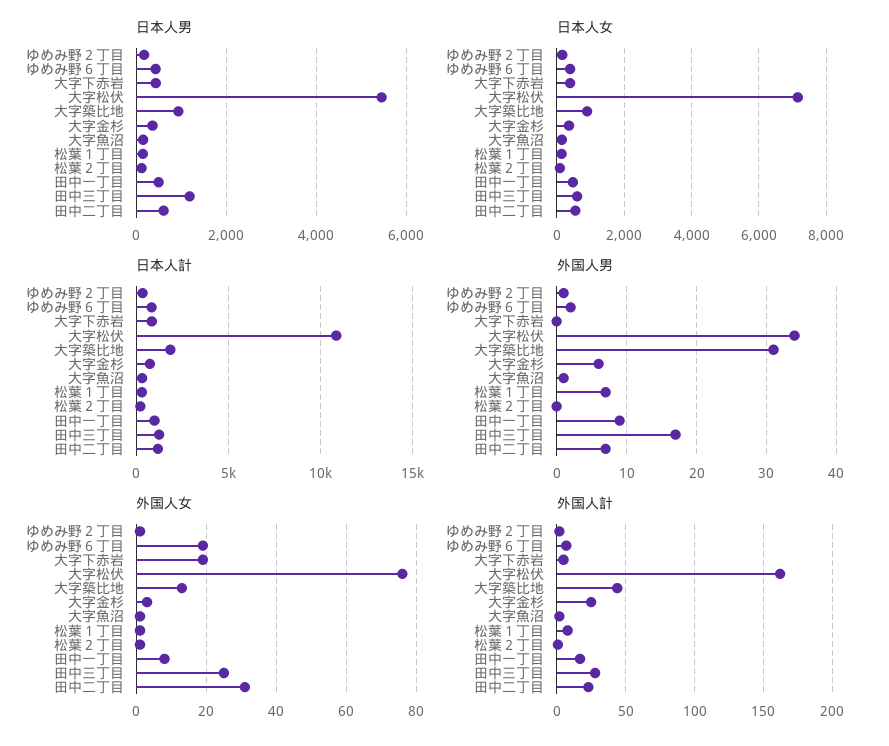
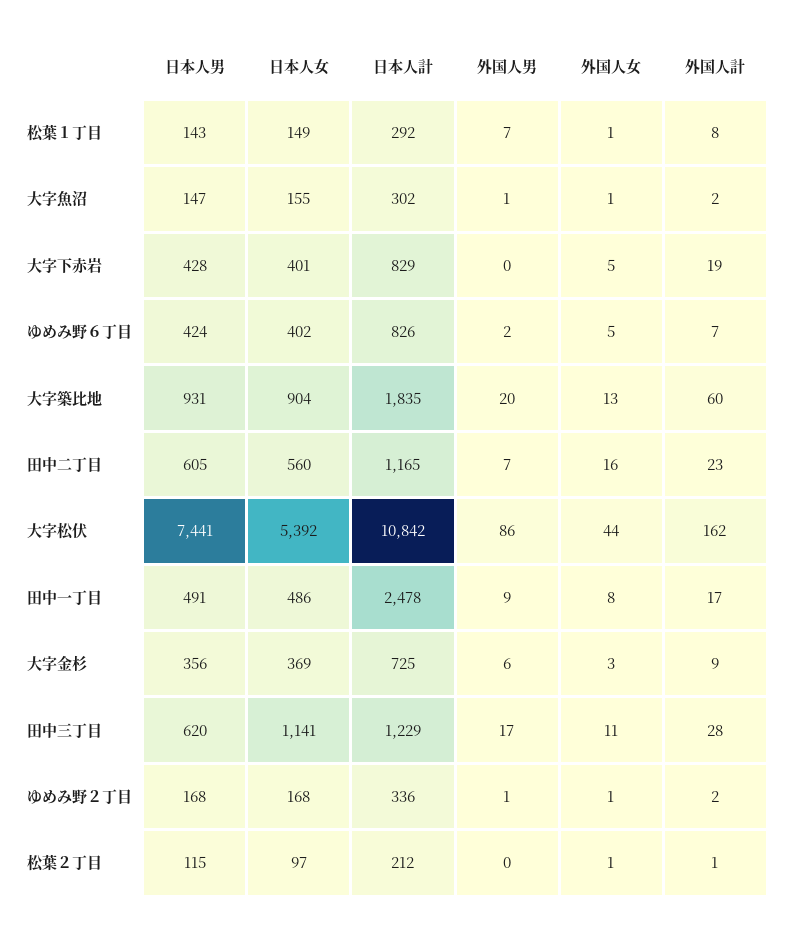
  {
    "日本人男": {
      "ゆめみ野２丁目": 168,
      "ゆめみ野６丁目": 424,
      "大字下赤岩": 428,
-     "大字松伏": 5400,
+     "大字松伏": 7441,
      "大字築比地": 931,
      "大字金杉": 356,
      "大字魚沼": 147,
      "松葉１丁目": 143,
      "松葉２丁目": 115,
      "田中一丁目": 491,
-     "田中三丁目": 1200,
+     "田中三丁目": 620,
      "田中二丁目": 605
    },
    "日本人女": {
      "ゆめみ野２丁目": 168,
      "ゆめみ野６丁目": 402,
      "大字下赤岩": 401,
-     "大字松伏": 7200,
+     "大字松伏": 5392,
      "大字築比地": 904,
      "大字金杉": 369,
      "大字魚沼": 155,
      "松葉１丁目": 149,
      "松葉２丁目": 97,
      "田中一丁目": 486,
-     "田中三丁目": 600,
+     "田中三丁目": 1141,
      "田中二丁目": 560
    },
    "日本人計": {
      "ゆめみ野２丁目": 336,
      "ゆめみ野６丁目": 826,
      "大字下赤岩": 829,
      "大字松伏": 10842,
      "大字築比地": 1835,
      "大字金杉": 725,
      "大字魚沼": 302,
      "松葉１丁目": 292,
      "松葉２丁目": 212,
-     "田中一丁目": 1000,
+     "田中一丁目": 2478,
      "田中三丁目": 1229,
      "田中二丁目": 1165
    },
    "外国人男": {
      "ゆめみ野２丁目": 1,
      "ゆめみ野６丁目": 2,
      "大字下赤岩": 0,
-     "大字松伏": 34,
+     "大字松伏": 86,
-     "大字築比地": 31,
+     "大字築比地": 20,
      "大字金杉": 6,
      "大字魚沼": 1,
      "松葉１丁目": 7,
      "松葉２丁目": 0,
      "田中一丁目": 9,
      "田中三丁目": 17,
      "田中二丁目": 7
    },
    "外国人女": {
      "ゆめみ野２丁目": 1,
-     "ゆめみ野６丁目": 20,
+     "ゆめみ野６丁目": 5,
-     "大字下赤岩": 20,
+     "大字下赤岩": 5,
-     "大字松伏": 75,
+     "大字松伏": 44,
      "大字築比地": 13,
      "大字金杉": 3,
      "大字魚沼": 1,
      "松葉１丁目": 1,
      "松葉２丁目": 1,
      "田中一丁目": 8,
-     "田中三丁目": 25,
+     "田中三丁目": 11,
-     "田中二丁目": 30
+     "田中二丁目": 16
    },
    "外国人計": {
      "ゆめみ野２丁目": 2,
      "ゆめみ野６丁目": 7,
-     "大字下赤岩": 5,
+     "大字下赤岩": 19,
      "大字松伏": 162,
-     "大字築比地": 45,
+     "大字築比地": 60,
-     "大字金杉": 25,
+     "大字金杉": 9,
      "大字魚沼": 2,
      "松葉１丁目": 8,
      "松葉２丁目": 1,
      "田中一丁目": 17,
      "田中三丁目": 28,
      "田中二丁目": 23
    }
  }

